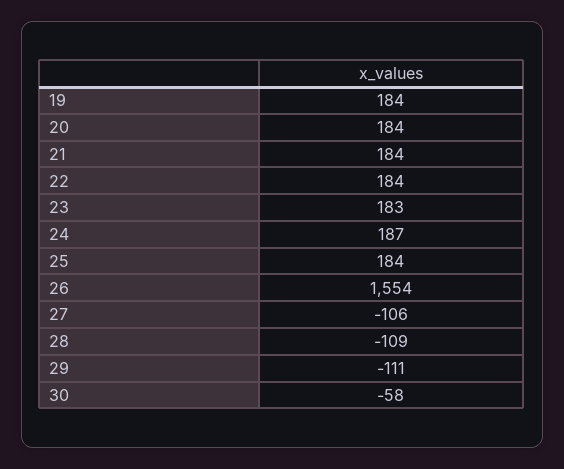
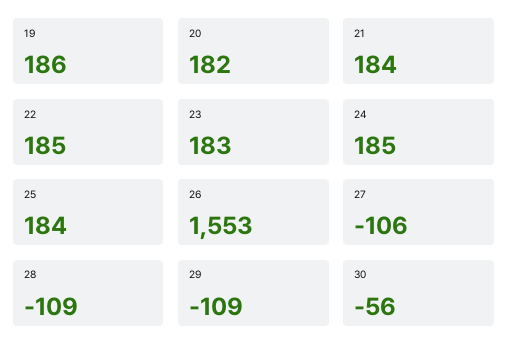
  {
-   "19": 184,
+   "19": 186,
-   "20": 184,
+   "20": 182,
    "21": 184,
-   "22": 184,
+   "22": 185,
    "23": 183,
-   "24": 187,
+   "24": 185,
    "25": 184,
-   "26": 1554,
+   "26": 1553,
    "27": -106,
    "28": -109,
-   "29": -111,
+   "29": -109,
-   "30": -58
+   "30": -56
  }

